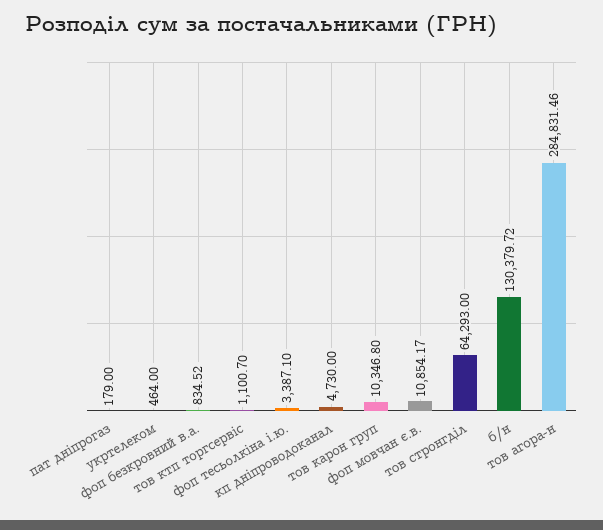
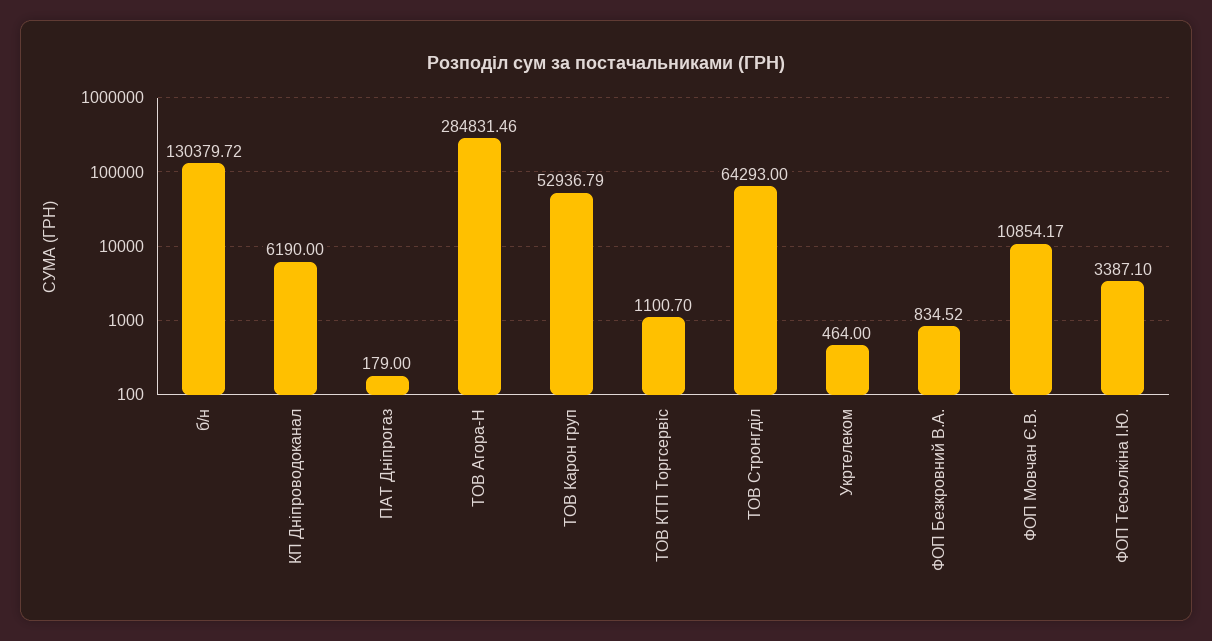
  {
    "пат дніпрогаз": 179,
    "укртелеком": 464,
    "фоп безкровний в.а.": 834.52,
    "тов ктп торгсервіс": 1100.7,
    "фоп тесьолкіна і.ю.": 3387.1,
-   "кп дніпроводоканал": 4730,
+   "кп дніпроводоканал": 6190,
-   "тов карон груп": 10346.8,
+   "тов карон груп": 52936.79,
    "фоп мовчан є.в.": 10854.17,
    "тов стронгділ": 64293,
    "б/н": 130379.72,
    "тов агора-н": 284831.46
  }

